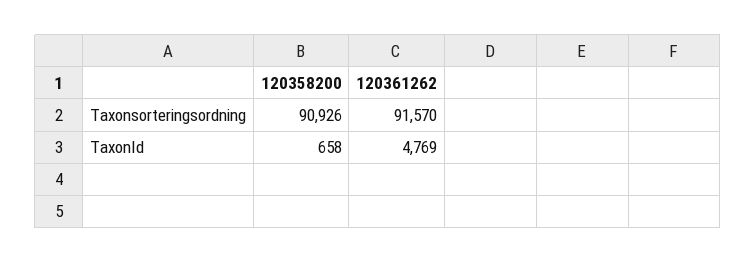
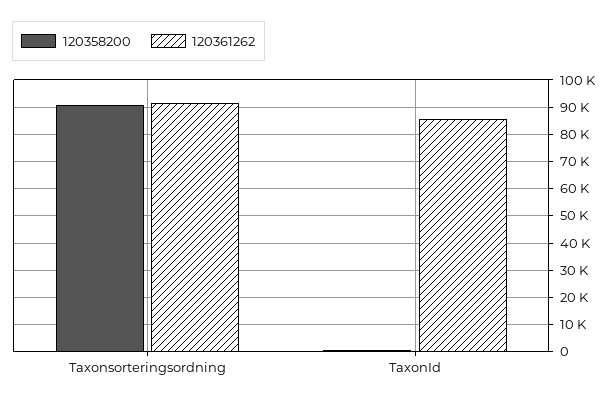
  {
    "120358200": {
      "Taxonsorteringsordning": 90926,
      "TaxonId": 658
    },
    "120361262": {
      "Taxonsorteringsordning": 91570,
-     "TaxonId": 4769
+     "TaxonId": 85000
    }
  }

